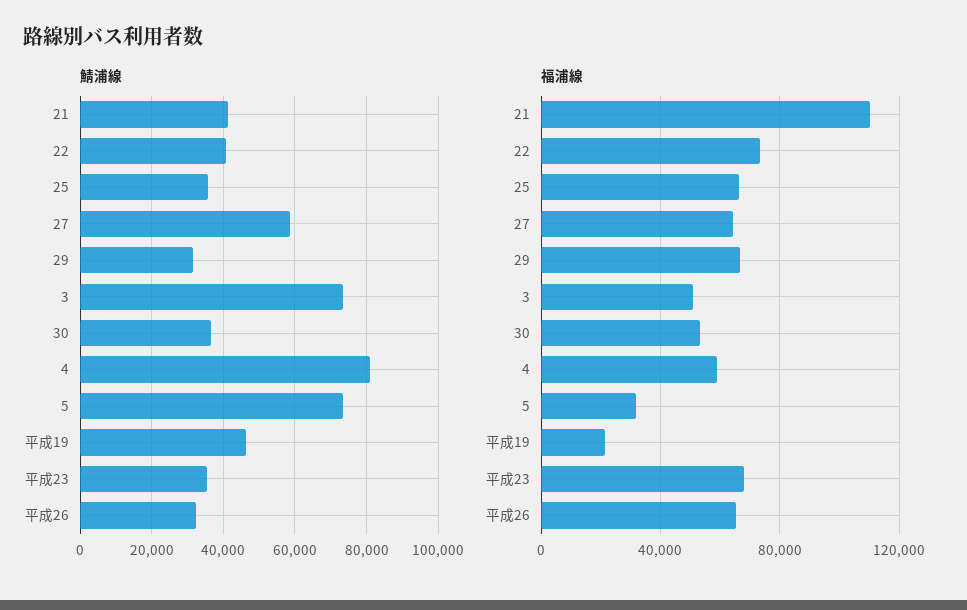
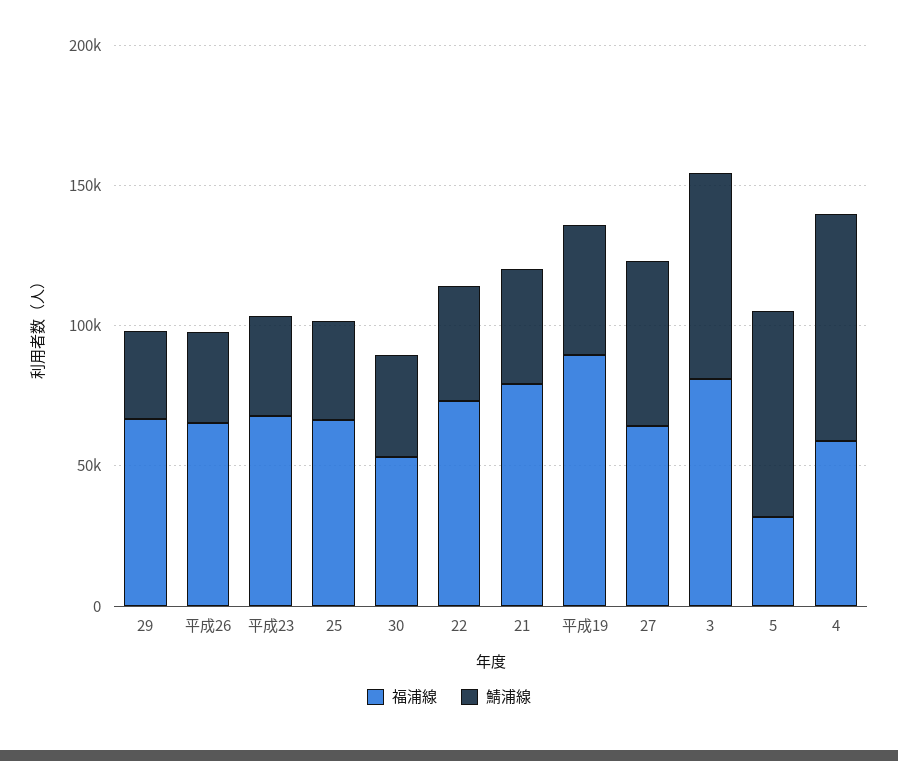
  {
    "鯖浦線": {
      "21": 42000,
      "22": 40000,
      "25": 36000,
      "27": 58000,
      "29": 32000,
      "3": 74000,
      "30": 36000,
      "4": 80000,
      "5": 74000,
      "平成19": 46000,
      "平成23": 36000,
      "平成26": 32000
    },
    "福浦線": {
-     "21": 110000,
+     "21": 80000,
      "22": 75000,
      "25": 65000,
      "27": 65000,
      "29": 65000,
-     "3": 50000,
+     "3": 80000,
      "30": 55000,
      "4": 60000,
      "5": 30000,
-     "平成19": 20000,
+     "平成19": 90000,
      "平成23": 70000,
      "平成26": 65000
    }
  }

